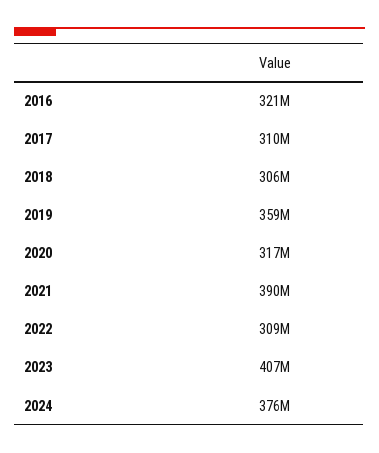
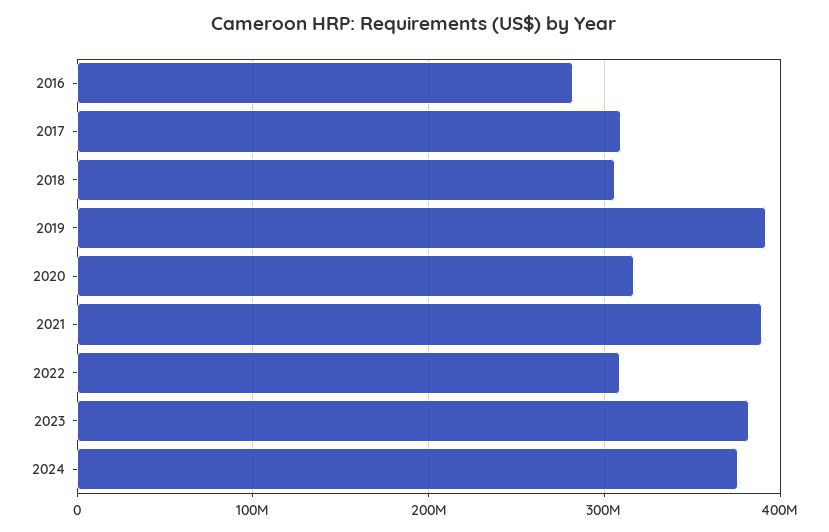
  {
-   "2016": 321000000,
+   "2016": 280000000,
    "2017": 310000000,
    "2018": 306000000,
-   "2019": 359000000,
+   "2019": 390000000,
    "2020": 317000000,
    "2021": 390000000,
    "2022": 309000000,
-   "2023": 407000000,
+   "2023": 380000000,
    "2024": 376000000
  }

